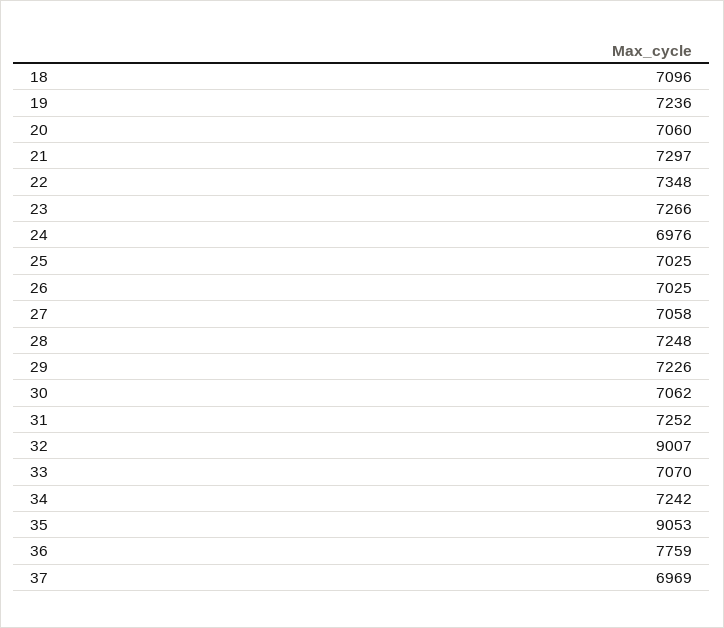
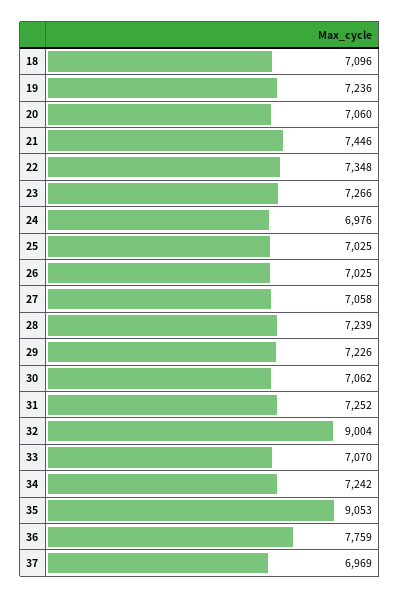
  {
    "18": 7096,
    "19": 7236,
    "20": 7060,
-   "21": 7297,
+   "21": 7446,
    "22": 7348,
    "23": 7266,
    "24": 6976,
    "25": 7025,
    "26": 7025,
    "27": 7058,
-   "28": 7248,
+   "28": 7239,
    "29": 7226,
    "30": 7062,
    "31": 7252,
-   "32": 9007,
+   "32": 9004,
    "33": 7070,
    "34": 7242,
    "35": 9053,
    "36": 7759,
    "37": 6969
  }

